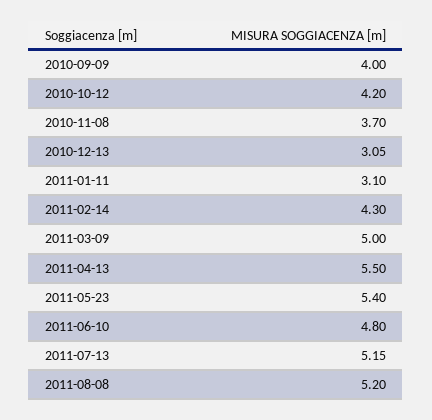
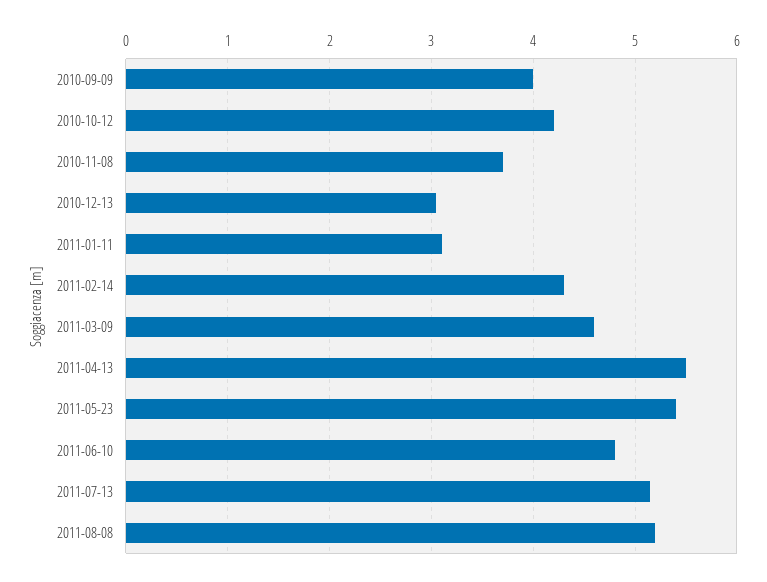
  {
    "2010-09-09": 4,
    "2010-10-12": 4.2,
    "2010-11-08": 3.7,
    "2010-12-13": 3.05,
    "2011-01-11": 3.1,
    "2011-02-14": 4.3,
-   "2011-03-09": 5,
+   "2011-03-09": 4.6,
    "2011-04-13": 5.5,
    "2011-05-23": 5.4,
    "2011-06-10": 4.8,
    "2011-07-13": 5.15,
    "2011-08-08": 5.2
  }

